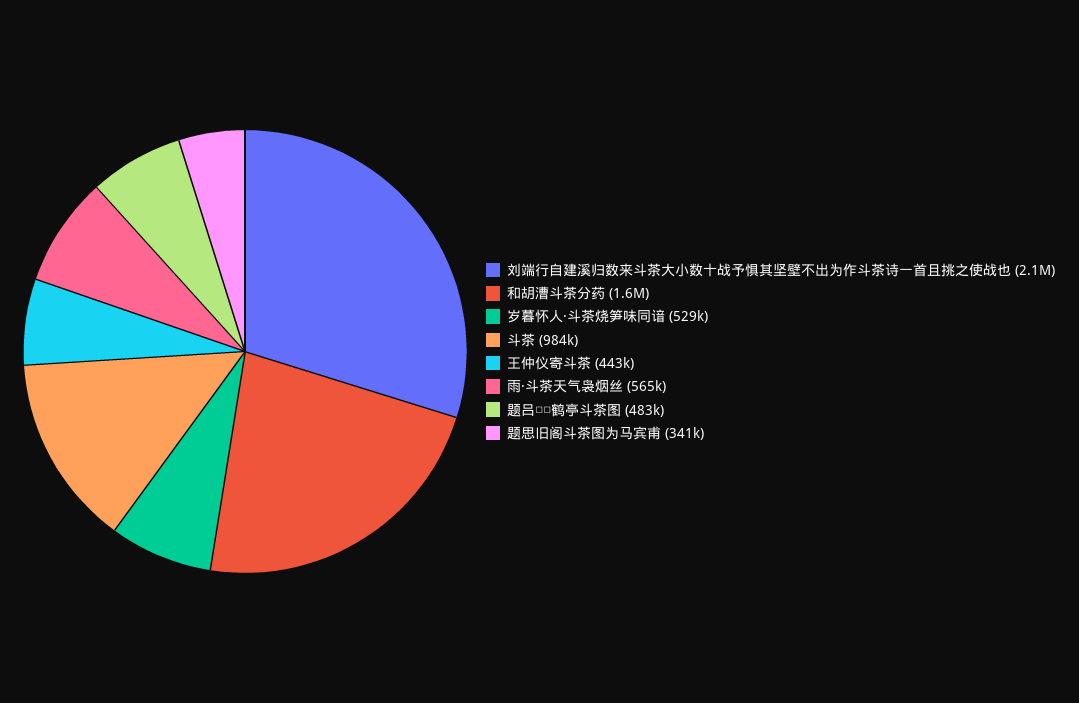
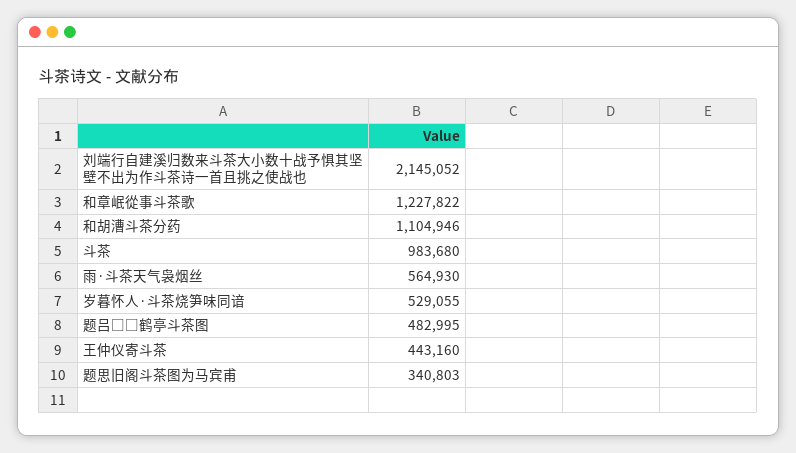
  {
    "刘端行自建溪归数来斗茶大小数十战予惧其坚壁不出为作斗茶诗一首且挑之使战也": 2145052,
-   "和胡漕斗茶分药": 1600000,
+   "和胡漕斗茶分药": 1104946,
    "岁暮怀人·斗茶烧笋味同谙": 529055,
    "斗茶": 983680,
    "王仲仪寄斗茶": 443160,
    "雨·斗茶天气袅烟丝": 564930,
    "题吕□□鹤亭斗茶图": 482995,
-   "题思旧阁斗茶图为马宾甫": 340803
+   "题思旧阁斗茶图为马宾甫": 340803,
+   "和章岷從事斗茶歌": 1227822
  }

